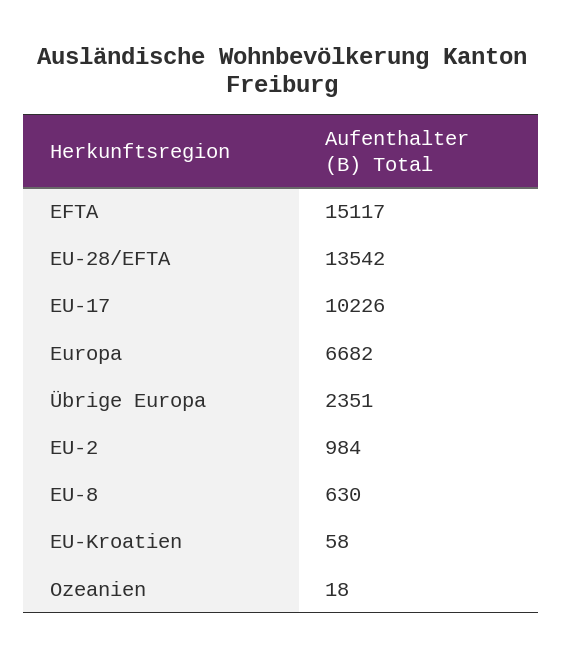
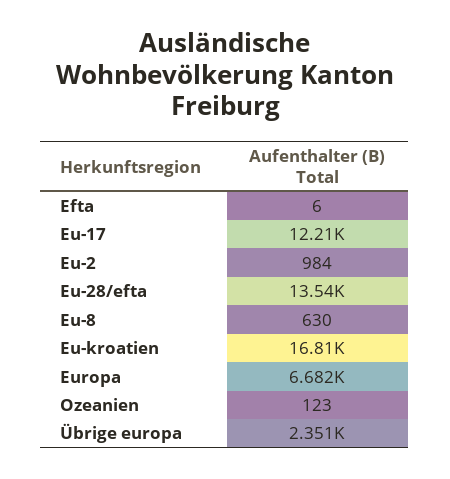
  {
-   "EFTA": 15117,
+   "EFTA": 6,
    "EU-28/EFTA": 13542,
-   "EU-17": 10226,
+   "EU-17": 12210,
    "Europa": 6682,
    "Übrige Europa": 2351,
    "EU-2": 984,
    "EU-8": 630,
-   "EU-Kroatien": 58,
+   "EU-Kroatien": 16810,
-   "Ozeanien": 18
+   "Ozeanien": 123
  }

